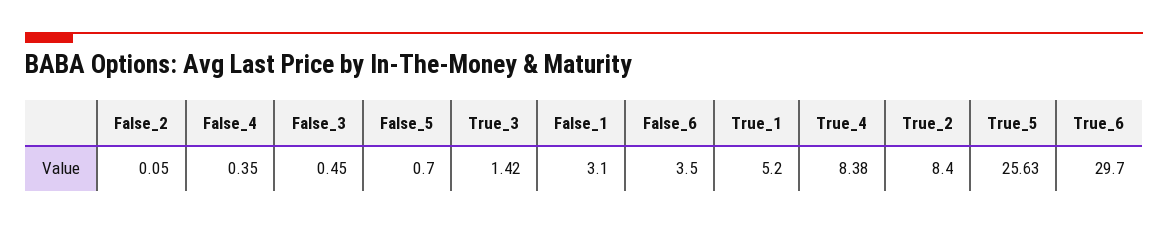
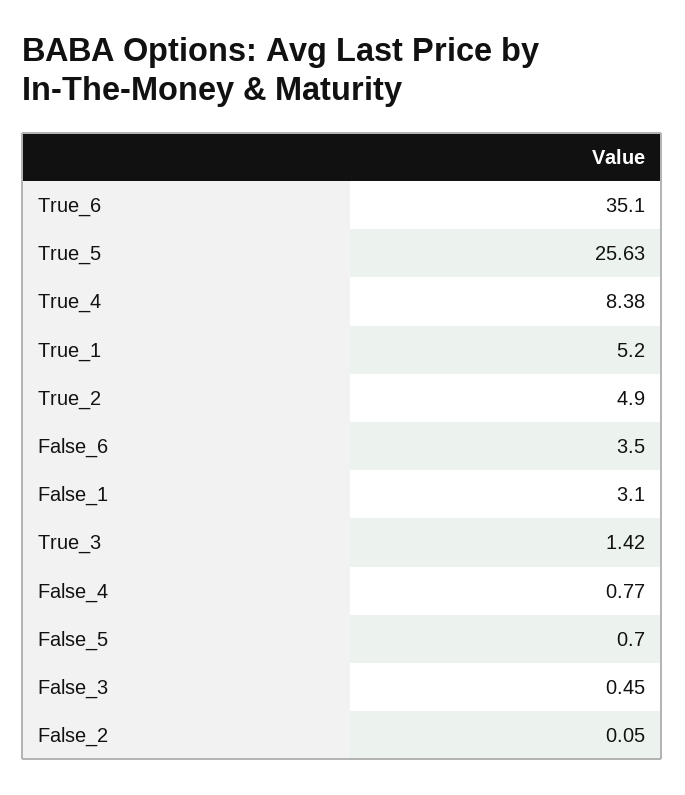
  {
    "False_2": 0.05,
-   "False_4": 0.35,
+   "False_4": 0.77,
    "False_3": 0.45,
    "False_5": 0.7,
    "True_3": 1.42,
    "False_1": 3.1,
    "False_6": 3.5,
    "True_1": 5.2,
    "True_4": 8.38,
-   "True_2": 8.4,
+   "True_2": 4.9,
    "True_5": 25.63,
-   "True_6": 29.7
+   "True_6": 35.1
  }

